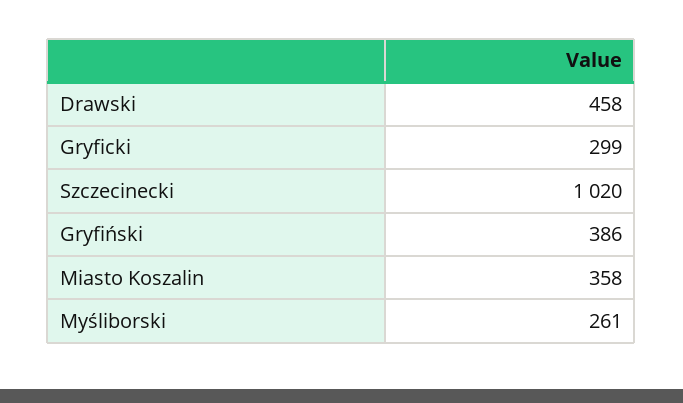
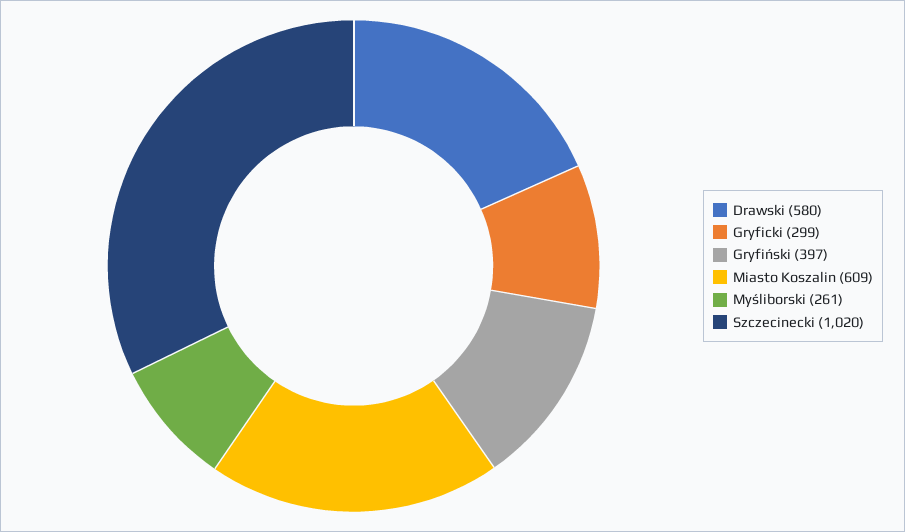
  {
-   "Drawski": 458,
+   "Drawski": 580,
    "Gryficki": 299,
    "Szczecinecki": 1020,
-   "Gryfiński": 386,
+   "Gryfiński": 397,
-   "Miasto Koszalin": 358,
+   "Miasto Koszalin": 609,
    "Myśliborski": 261
  }

